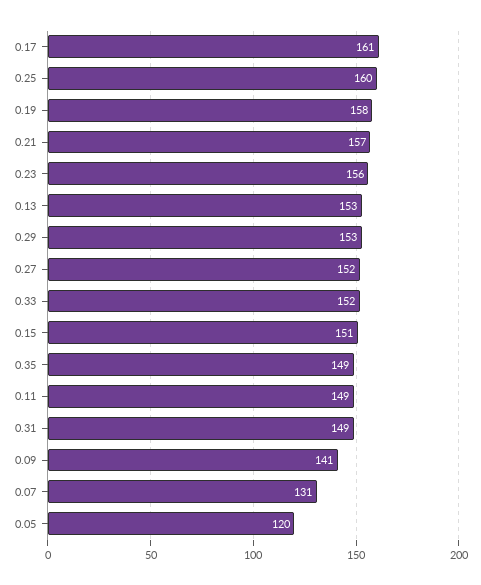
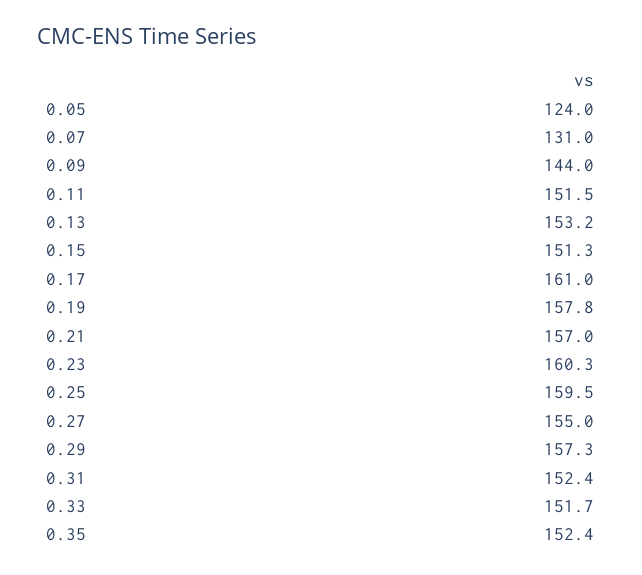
  {
    "0.17": 161,
    "0.25": 159.5,
    "0.19": 157.8,
    "0.21": 157,
-   "0.23": 156,
+   "0.23": 160.3,
    "0.13": 153.2,
-   "0.29": 153,
+   "0.29": 157.3,
-   "0.27": 152,
+   "0.27": 155,
    "0.33": 151.7,
    "0.15": 151.3,
-   "0.35": 149,
+   "0.35": 152.4,
-   "0.11": 149,
+   "0.11": 151.5,
-   "0.31": 149,
+   "0.31": 152.4,
-   "0.09": 141,
+   "0.09": 144,
    "0.07": 131,
-   "0.05": 120
+   "0.05": 124
  }

